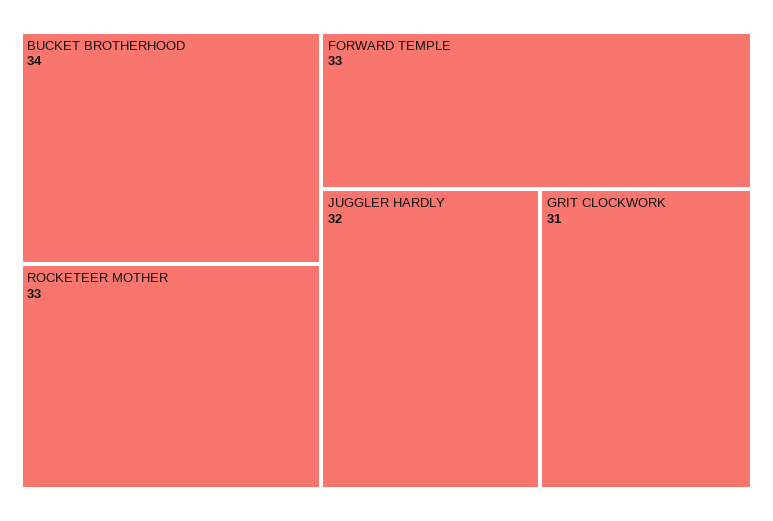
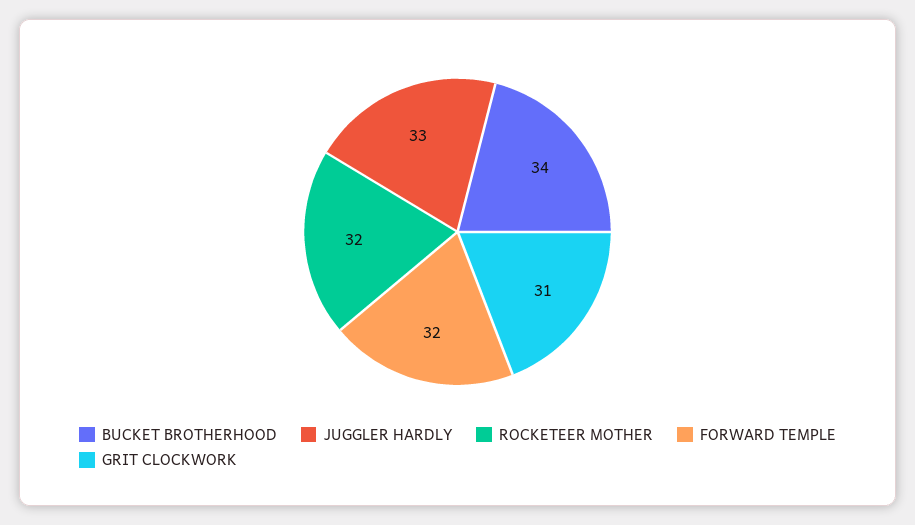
  {
    "BUCKET BROTHERHOOD": 34,
-   "ROCKETEER MOTHER": 33,
+   "ROCKETEER MOTHER": 32,
-   "FORWARD TEMPLE": 33,
+   "FORWARD TEMPLE": 32,
-   "JUGGLER HARDLY": 32,
+   "JUGGLER HARDLY": 33,
    "GRIT CLOCKWORK": 31
  }

